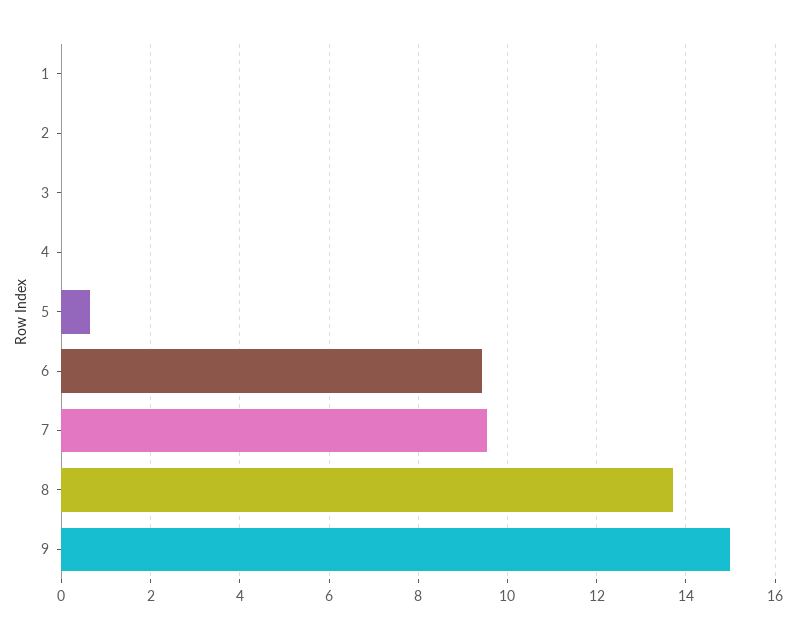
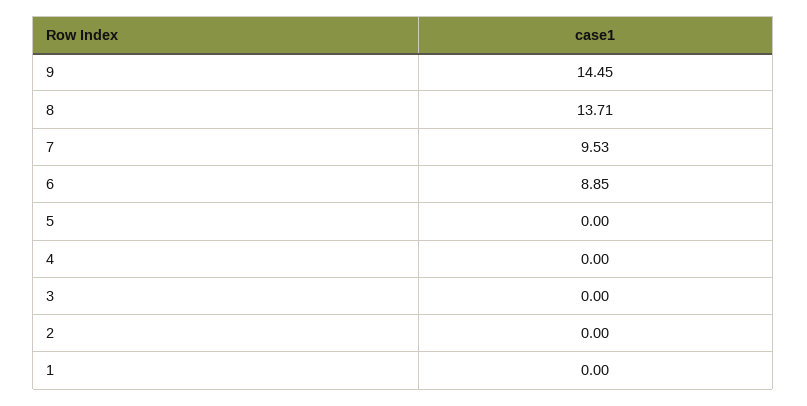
  {
    "1": 0,
    "2": 0,
    "3": 0,
    "4": 0,
-   "5": 0.6,
+   "5": 0,
-   "6": 9.4,
+   "6": 8.85,
    "7": 9.53,
    "8": 13.71,
-   "9": 15
+   "9": 14.45
  }

